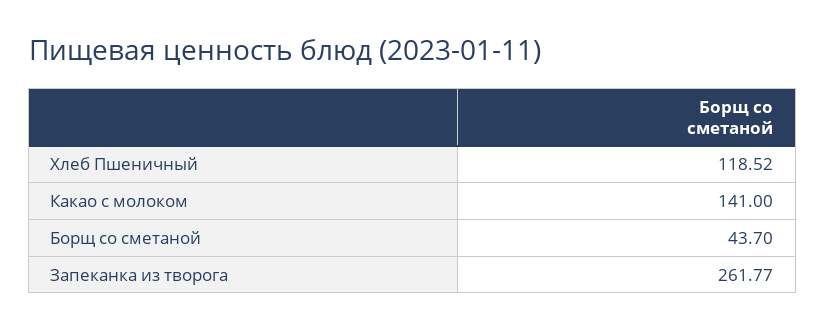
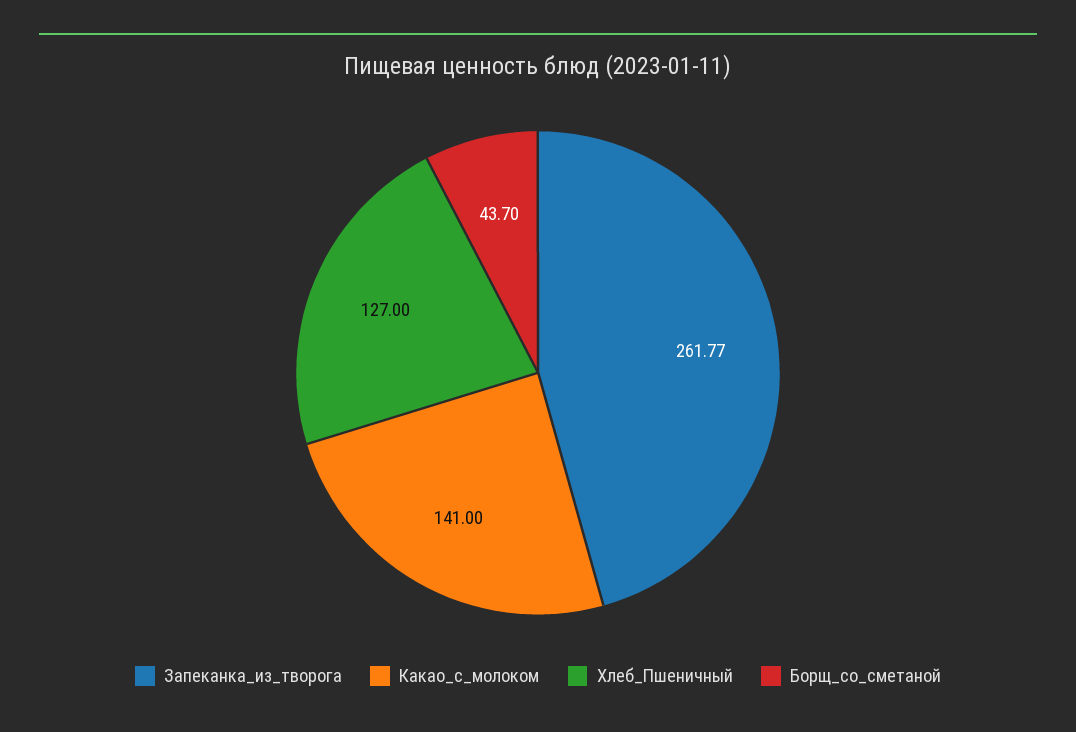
  {
-   "Хлеб Пшеничный": 118.52,
+   "Хлеб Пшеничный": 127,
    "Какао с молоком": 141,
    "Борщ со сметаной": 43.7,
    "Запеканка из творога": 261.77
  }

